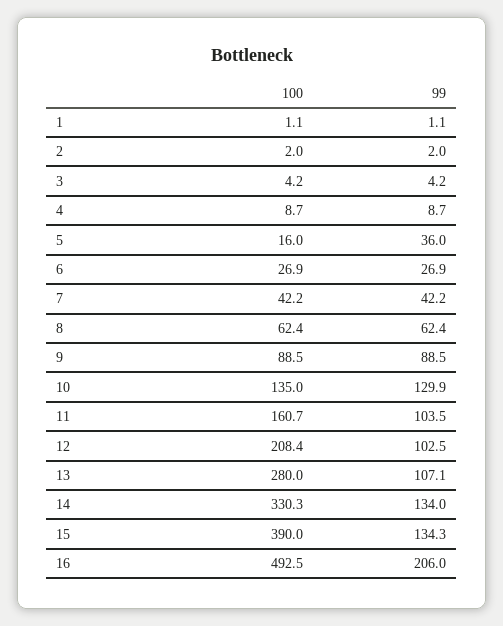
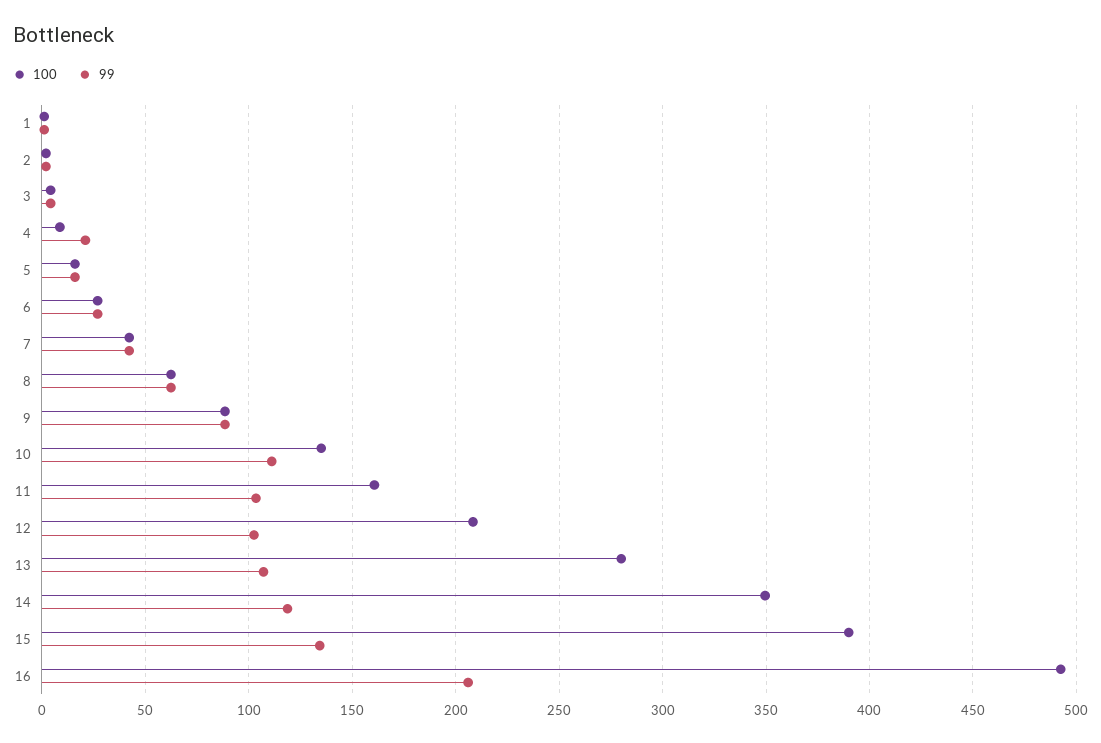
  {
    "100": {
      "1": 1.1,
      "2": 2,
      "3": 4.2,
      "4": 8.7,
      "5": 16,
      "6": 26.9,
      "7": 42.2,
      "8": 62.4,
      "9": 88.5,
      "10": 135,
      "11": 160.7,
      "12": 208.4,
      "13": 280,
-     "14": 330.3,
+     "14": 350,
      "15": 390,
      "16": 492.5
    },
    "99": {
      "1": 1.1,
      "2": 2,
      "3": 4.2,
-     "4": 8.7,
+     "4": 20,
-     "5": 36,
+     "5": 15,
      "6": 26.9,
      "7": 42.2,
      "8": 62.4,
      "9": 88.5,
-     "10": 129.9,
+     "10": 110,
      "11": 103.5,
      "12": 102.5,
      "13": 107.1,
-     "14": 134,
+     "14": 120,
      "15": 134.3,
      "16": 206
    }
  }

